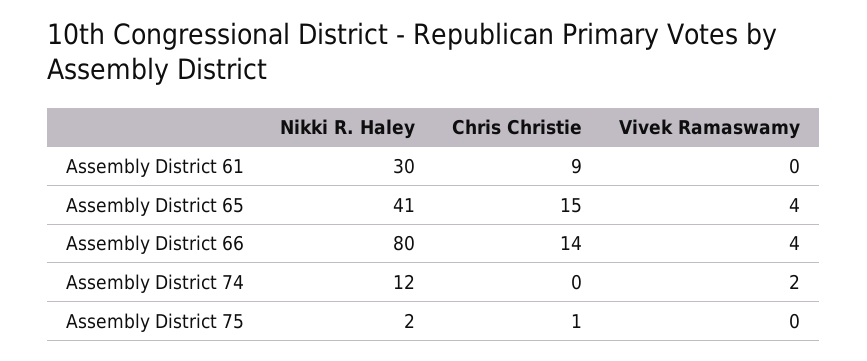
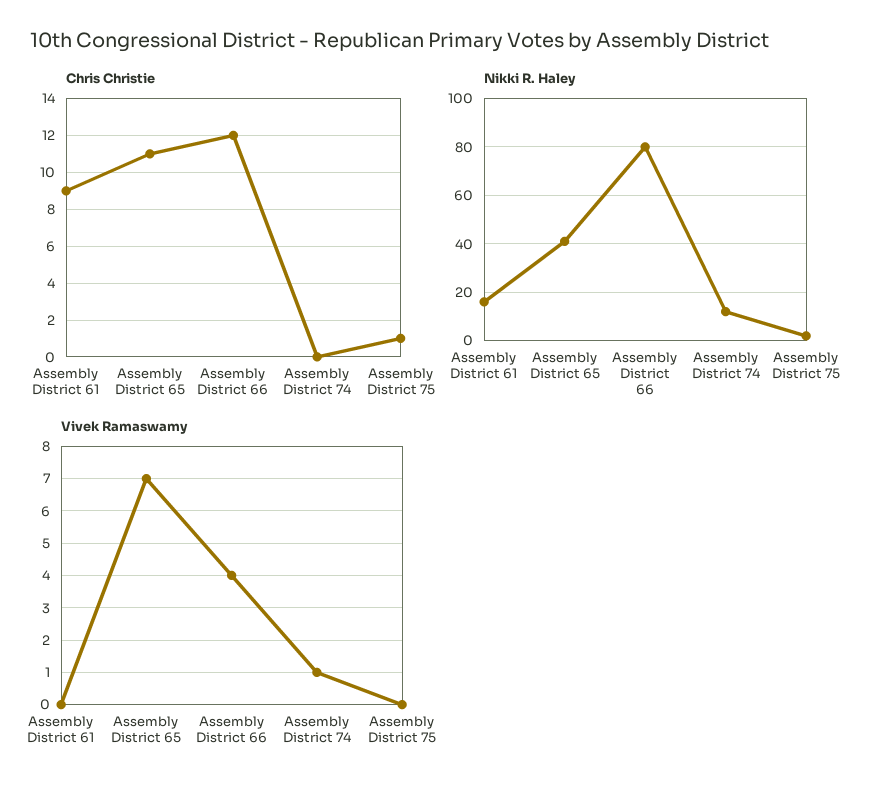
  {
    "Nikki R. Haley": {
-     "Assembly District 61": 30,
+     "Assembly District 61": 15,
      "Assembly District 65": 41,
      "Assembly District 66": 80,
      "Assembly District 74": 12,
      "Assembly District 75": 2
    },
    "Chris Christie": {
      "Assembly District 61": 9,
-     "Assembly District 65": 15,
+     "Assembly District 65": 11,
-     "Assembly District 66": 14,
+     "Assembly District 66": 12,
      "Assembly District 74": 0,
      "Assembly District 75": 1
    },
    "Vivek Ramaswamy": {
      "Assembly District 61": 0,
-     "Assembly District 65": 4,
+     "Assembly District 65": 7,
      "Assembly District 66": 4,
-     "Assembly District 74": 2,
+     "Assembly District 74": 1,
      "Assembly District 75": 0
    }
  }

